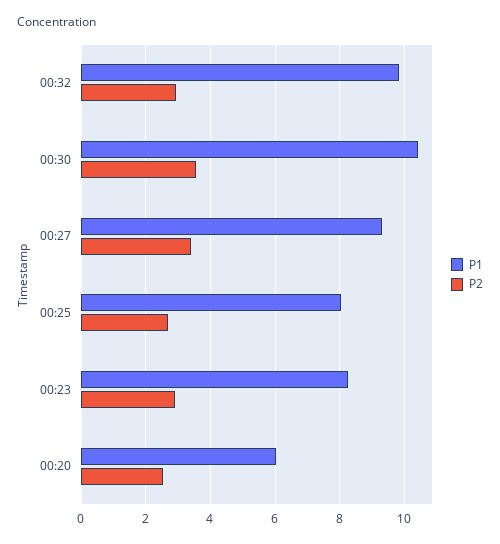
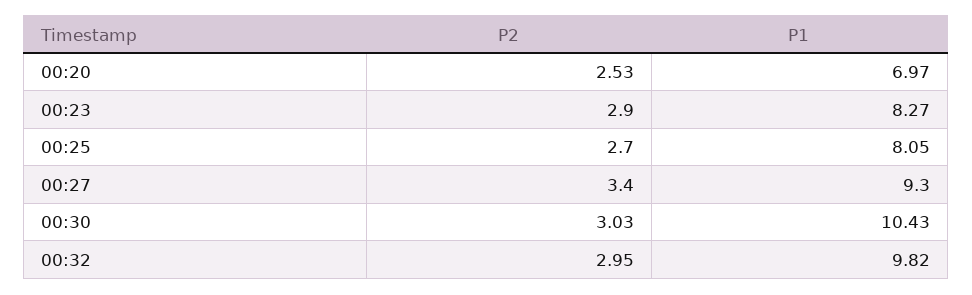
  {
    "P1": {
      "00:32": 9.82,
      "00:30": 10.43,
      "00:27": 9.3,
      "00:25": 8.05,
      "00:23": 8.27,
-     "00:20": 6
+     "00:20": 6.97
    },
    "P2": {
      "00:32": 2.95,
-     "00:30": 3.6,
+     "00:30": 3.03,
      "00:27": 3.4,
      "00:25": 2.7,
      "00:23": 2.9,
      "00:20": 2.53
    }
  }

